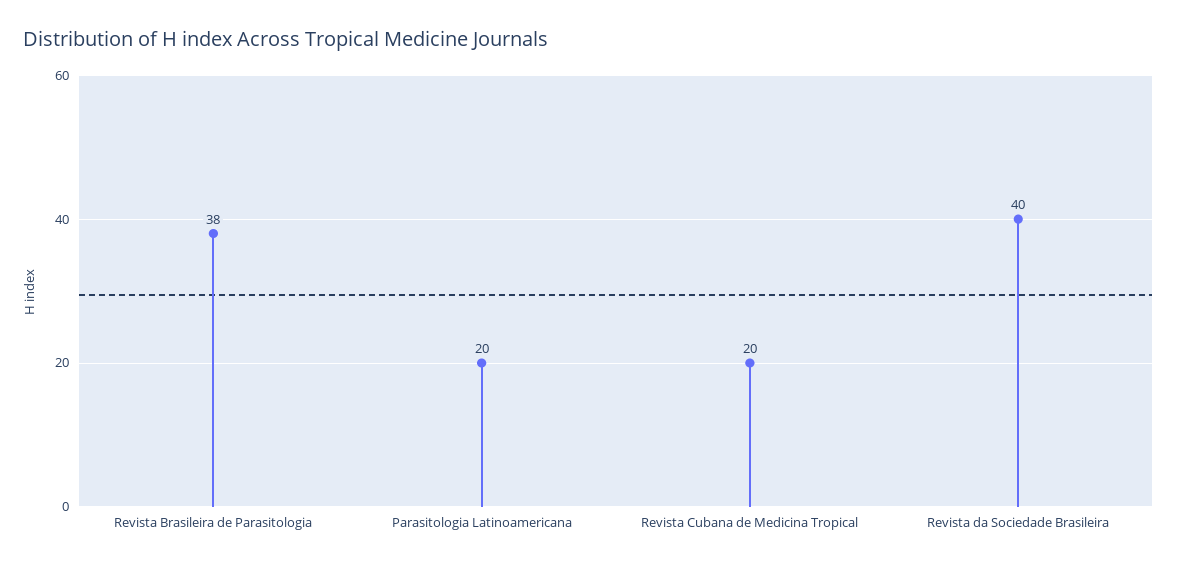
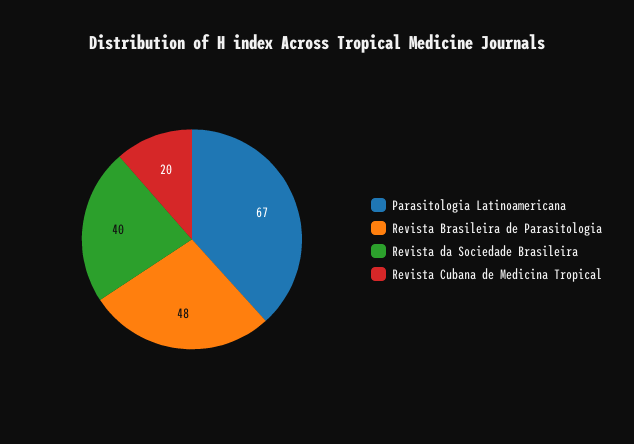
  {
-   "Revista Brasileira de Parasitologia": 38,
+   "Revista Brasileira de Parasitologia": 48,
-   "Parasitologia Latinoamericana": 20,
+   "Parasitologia Latinoamericana": 67,
    "Revista Cubana de Medicina Tropical": 20,
    "Revista da Sociedade Brasileira": 40
  }

